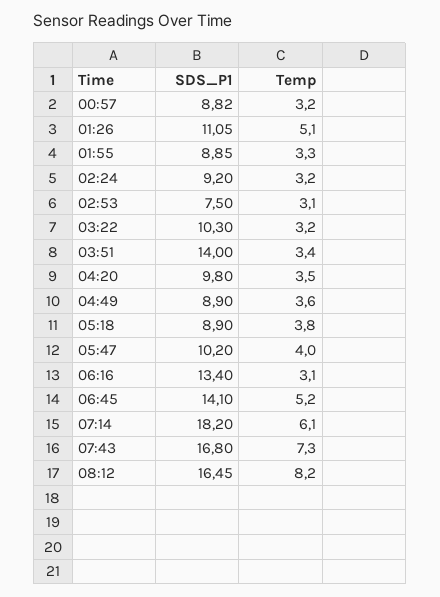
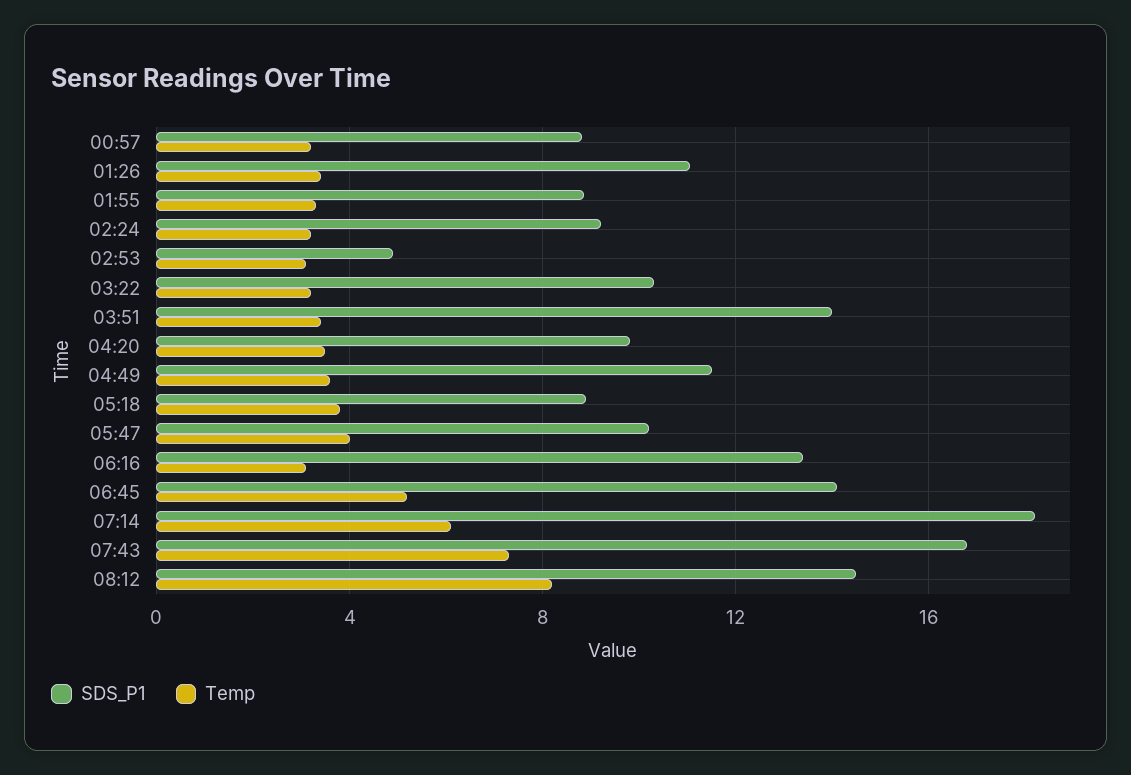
  {
    "SDS_P1": {
      "00:57": 8.82,
      "01:26": 11.05,
      "01:55": 8.85,
      "02:24": 9.2,
-     "02:53": 7.5,
+     "02:53": 5,
      "03:22": 10.3,
      "03:51": 14,
      "04:20": 9.8,
-     "04:49": 8.9,
+     "04:49": 11.5,
      "05:18": 8.9,
      "05:47": 10.2,
      "06:16": 13.4,
      "06:45": 14.1,
      "07:14": 18.2,
      "07:43": 16.8,
-     "08:12": 16.45
+     "08:12": 14.5
    },
    "Temp": {
      "00:57": 3.2,
-     "01:26": 5.1,
+     "01:26": 3.5,
      "01:55": 3.3,
      "02:24": 3.2,
      "02:53": 3.1,
      "03:22": 3.2,
      "03:51": 3.4,
      "04:20": 3.5,
      "04:49": 3.6,
      "05:18": 3.8,
      "05:47": 4,
      "06:16": 3.1,
      "06:45": 5.2,
      "07:14": 6.1,
      "07:43": 7.3,
      "08:12": 8.2
    }
  }

